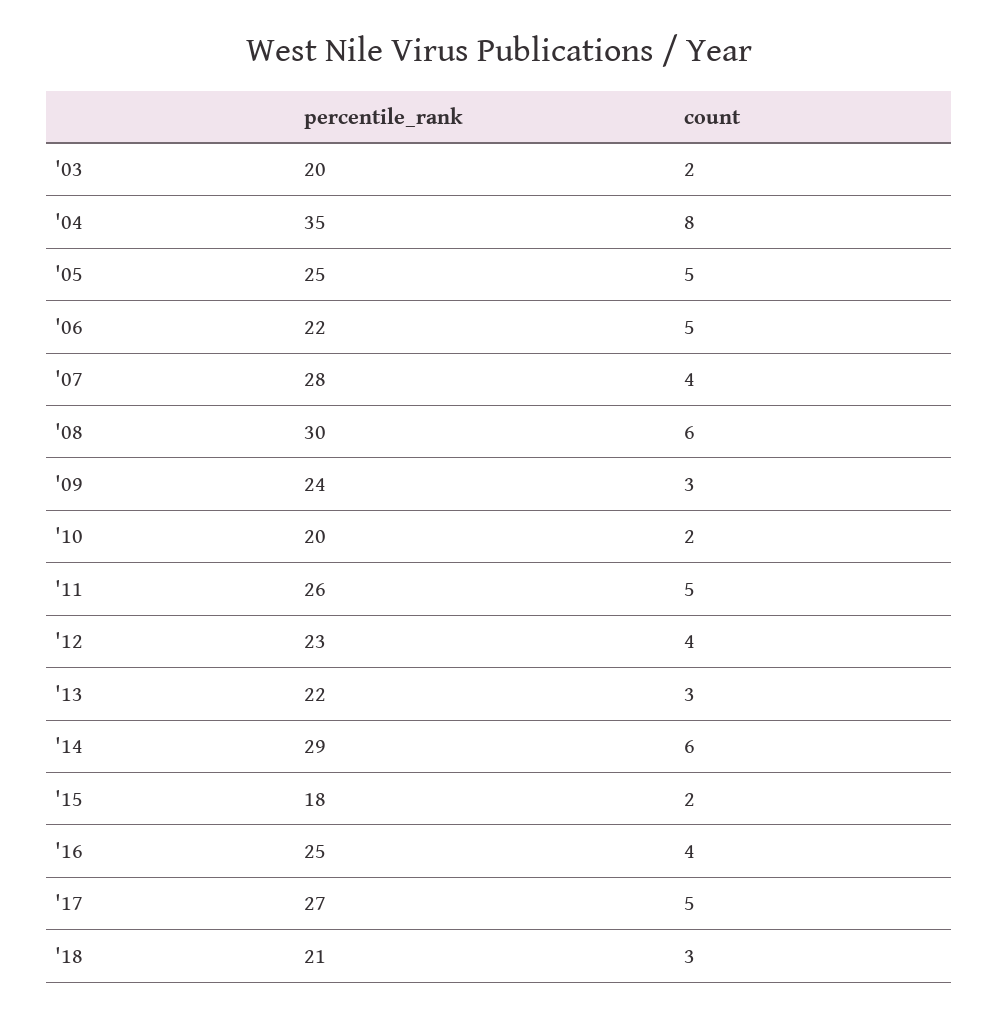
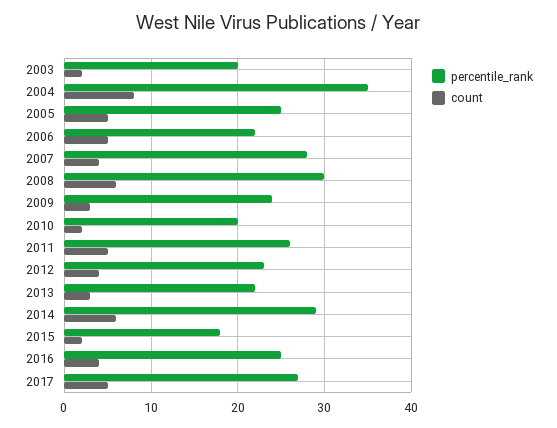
  {
    "percentile_rank": {
      "'03": 20,
      "'04": 35,
      "'05": 25,
      "'06": 22,
      "'07": 28,
      "'08": 30,
      "'09": 24,
      "'10": 20,
      "'11": 26,
      "'12": 23,
      "'13": 22,
      "'14": 29,
      "'15": 18,
      "'16": 25,
-     "'17": 27,
+     "'17": 27
-     "'18": 21
    },
    "count": {
      "'03": 2,
      "'04": 8,
      "'05": 5,
      "'06": 5,
      "'07": 4,
      "'08": 6,
      "'09": 3,
      "'10": 2,
      "'11": 5,
      "'12": 4,
      "'13": 3,
      "'14": 6,
      "'15": 2,
      "'16": 4,
-     "'17": 5,
+     "'17": 5
-     "'18": 3
    }
  }

